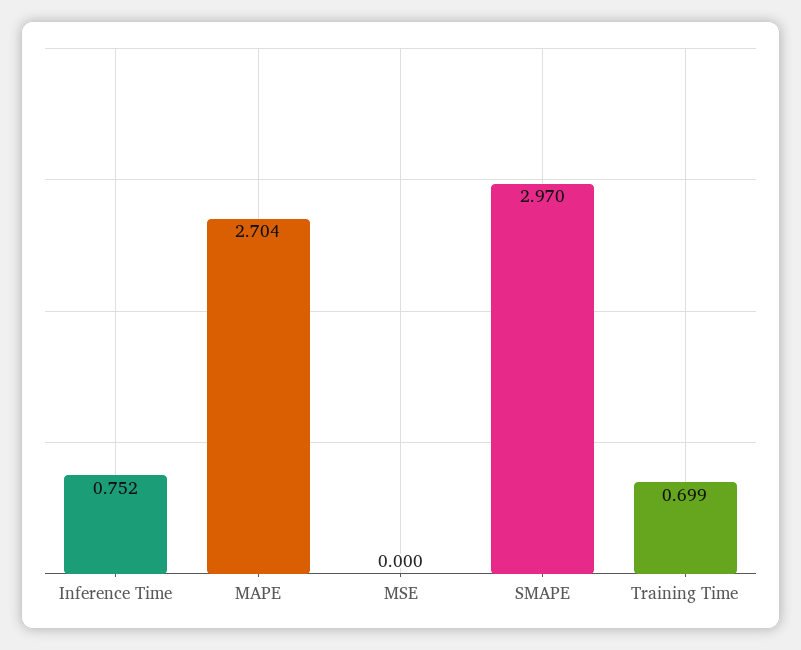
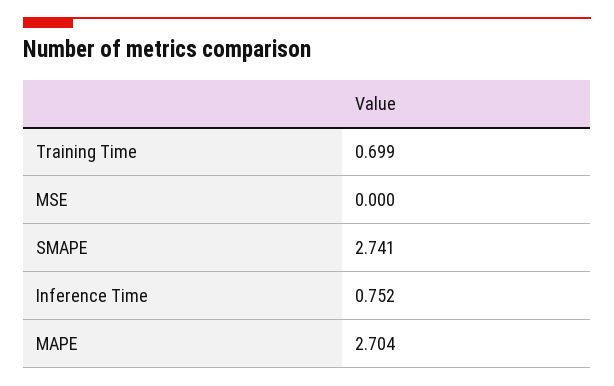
  {
    "Inference Time": 0.752,
    "MAPE": 2.704,
    "MSE": 0,
-   "SMAPE": 2.97,
+   "SMAPE": 2.741,
    "Training Time": 0.699
  }

